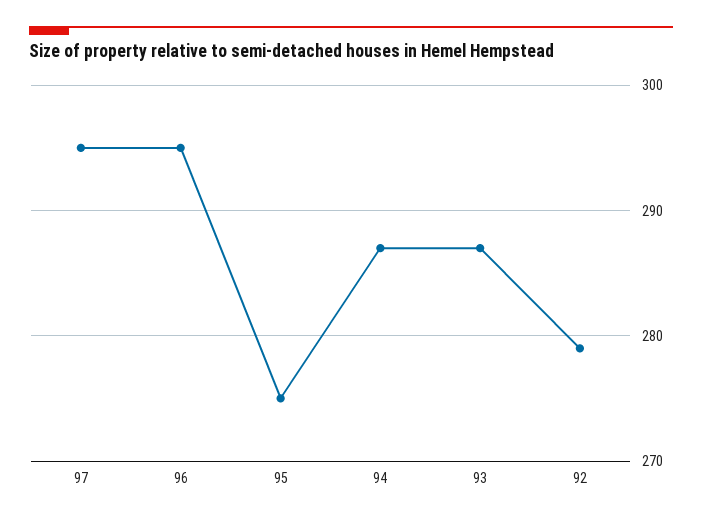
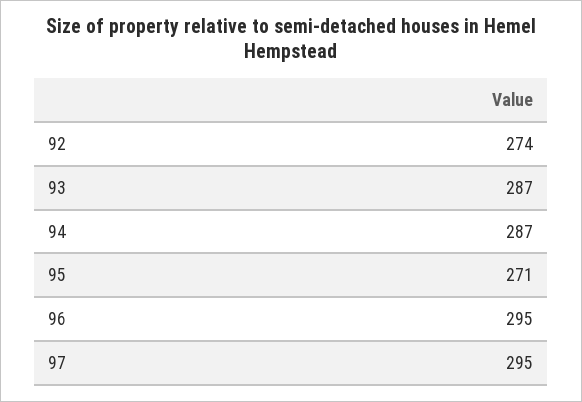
  {
    "97": 295,
    "96": 295,
-   "95": 275,
+   "95": 271,
    "94": 287,
    "93": 287,
-   "92": 279
+   "92": 274
  }

